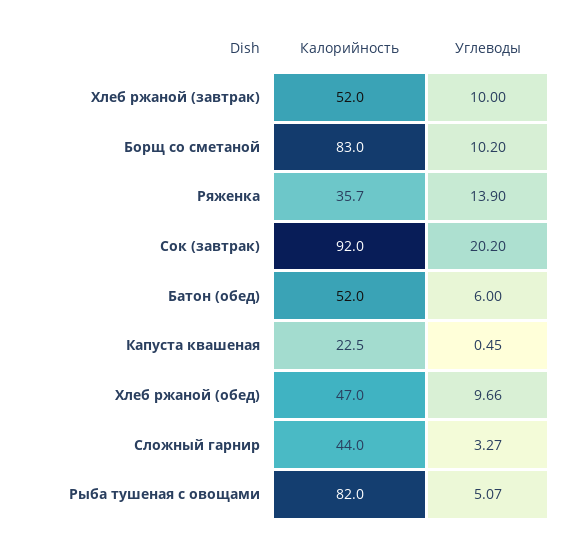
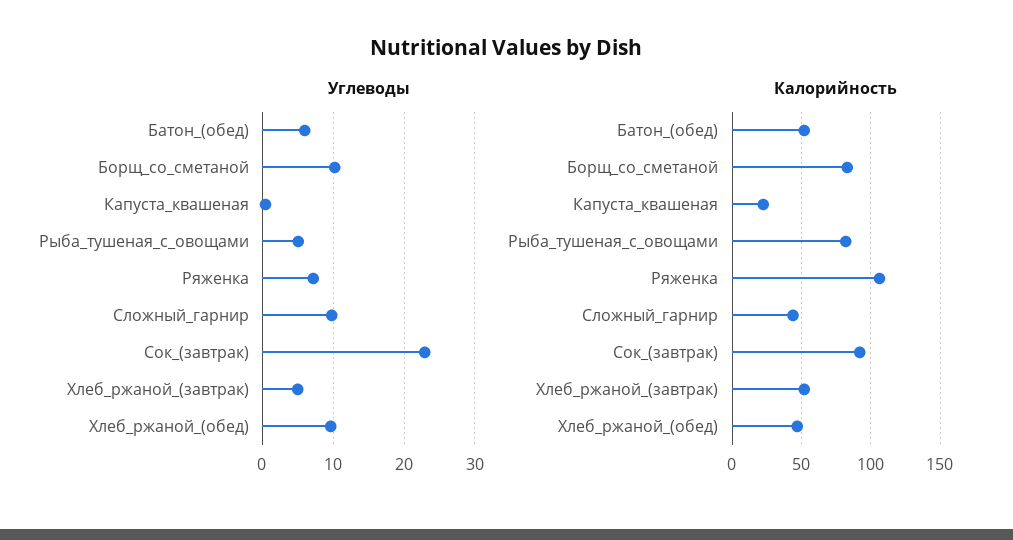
  {
    "Калорийность": {
      "Хлеб ржаной (завтрак)": 52,
      "Борщ со сметаной": 83,
-     "Ряженка": 35.7,
+     "Ряженка": 105,
      "Сок (завтрак)": 92,
      "Батон (обед)": 52,
      "Капуста квашеная": 22.5,
      "Хлеб ржаной (обед)": 47,
      "Сложный гарнир": 44,
      "Рыба тушеная с овощами": 82
    },
    "Углеводы": {
-     "Хлеб ржаной (завтрак)": 10,
+     "Хлеб ржаной (завтрак)": 5,
      "Борщ со сметаной": 10.2,
-     "Ряженка": 13.9,
+     "Ряженка": 7,
-     "Сок (завтрак)": 20.2,
+     "Сок (завтрак)": 23,
      "Батон (обед)": 6,
      "Капуста квашеная": 0.45,
      "Хлеб ржаной (обед)": 9.66,
-     "Сложный гарнир": 3.27,
+     "Сложный гарнир": 10,
      "Рыба тушеная с овощами": 5.07
    }
  }

